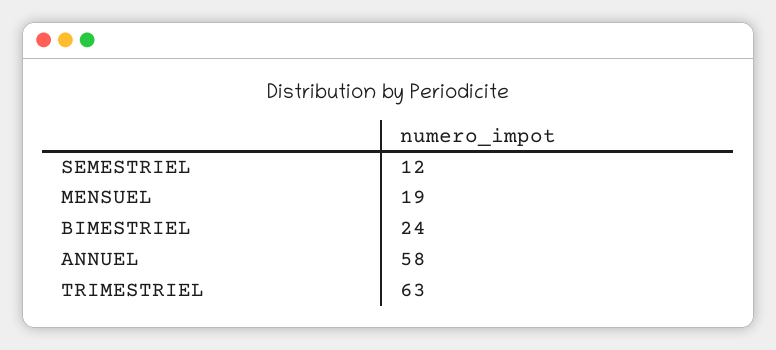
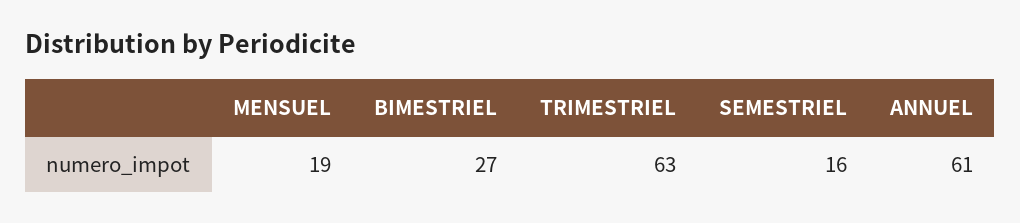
  {
-   "SEMESTRIEL": 12,
+   "SEMESTRIEL": 16,
    "MENSUEL": 19,
-   "BIMESTRIEL": 24,
+   "BIMESTRIEL": 27,
-   "ANNUEL": 58,
+   "ANNUEL": 61,
    "TRIMESTRIEL": 63
  }

